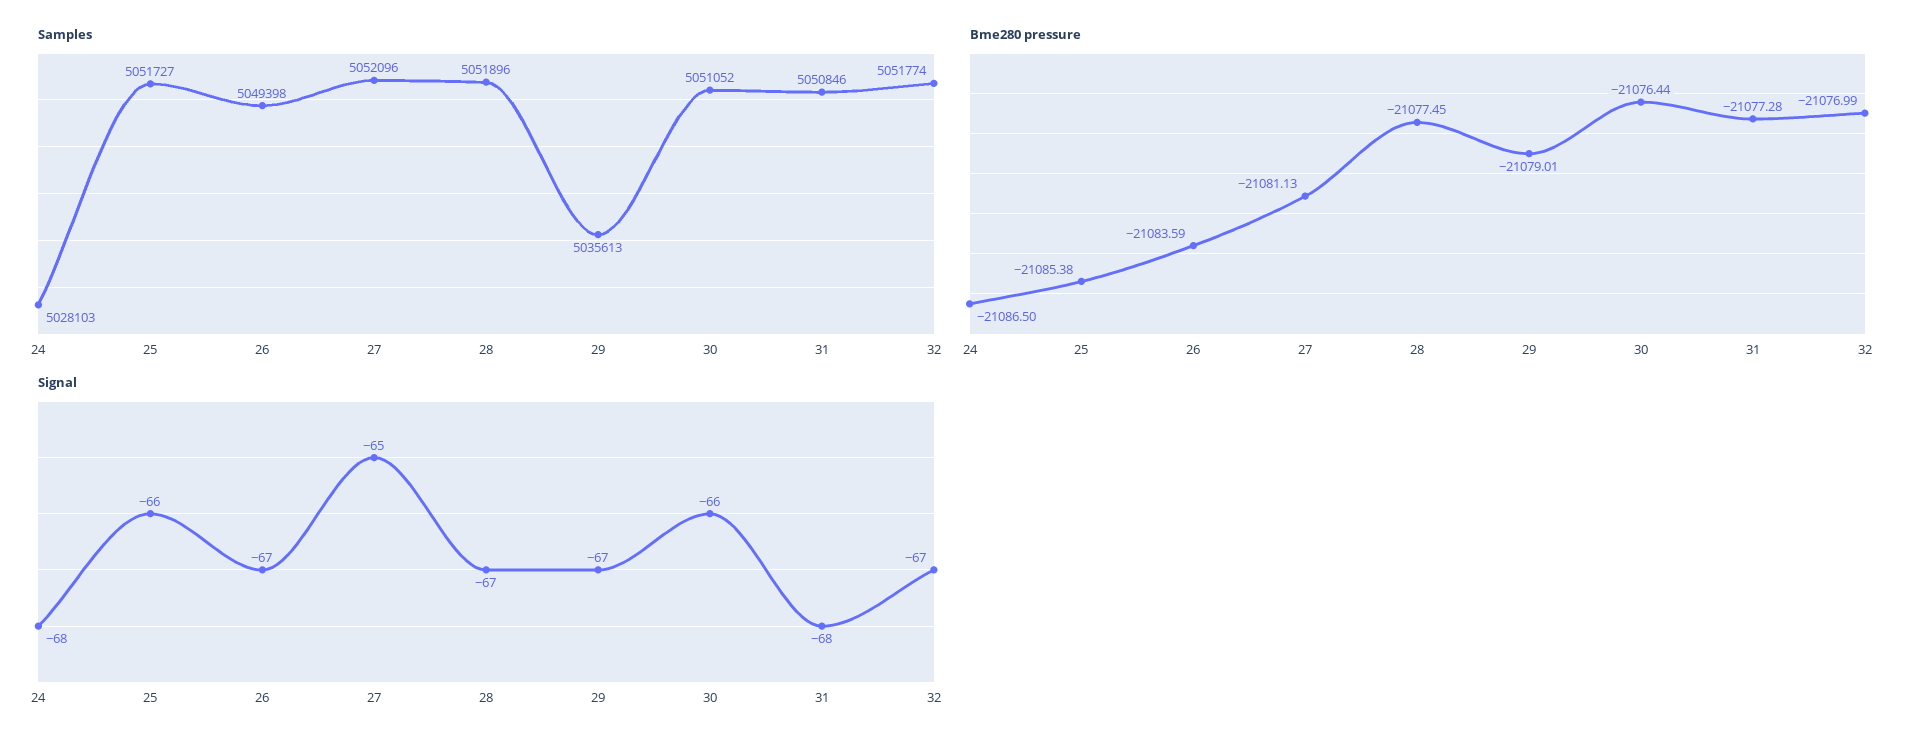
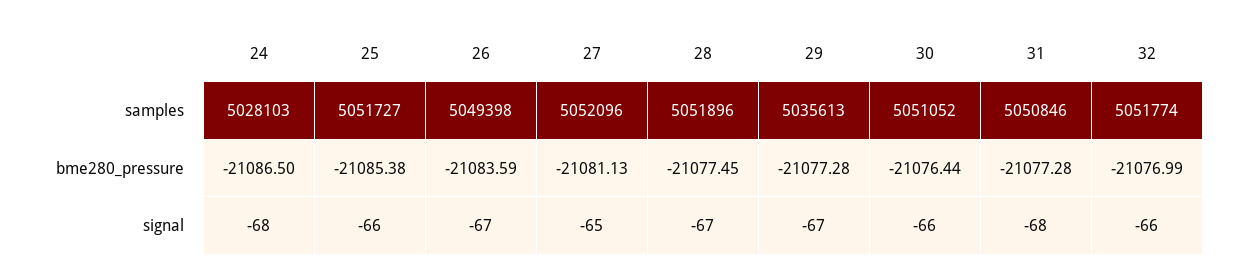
  {
    "Samples": {
      "24": 5028103,
      "25": 5051727,
      "26": 5049398,
      "27": 5052096,
      "28": 5051896,
      "29": 5035613,
      "30": 5051052,
      "31": 5050846,
      "32": 5051774
    },
    "Bme280 pressure": {
      "24": -21086.5,
      "25": -21085.38,
      "26": -21083.59,
      "27": -21081.13,
      "28": -21077.45,
-     "29": -21079.01,
+     "29": -21077.28,
      "30": -21076.44,
      "31": -21077.28,
      "32": -21076.99
    },
    "Signal": {
      "24": -68,
      "25": -66,
      "26": -67,
      "27": -65,
      "28": -67,
      "29": -67,
      "30": -66,
      "31": -68,
-     "32": -67
+     "32": -66
    }
  }

